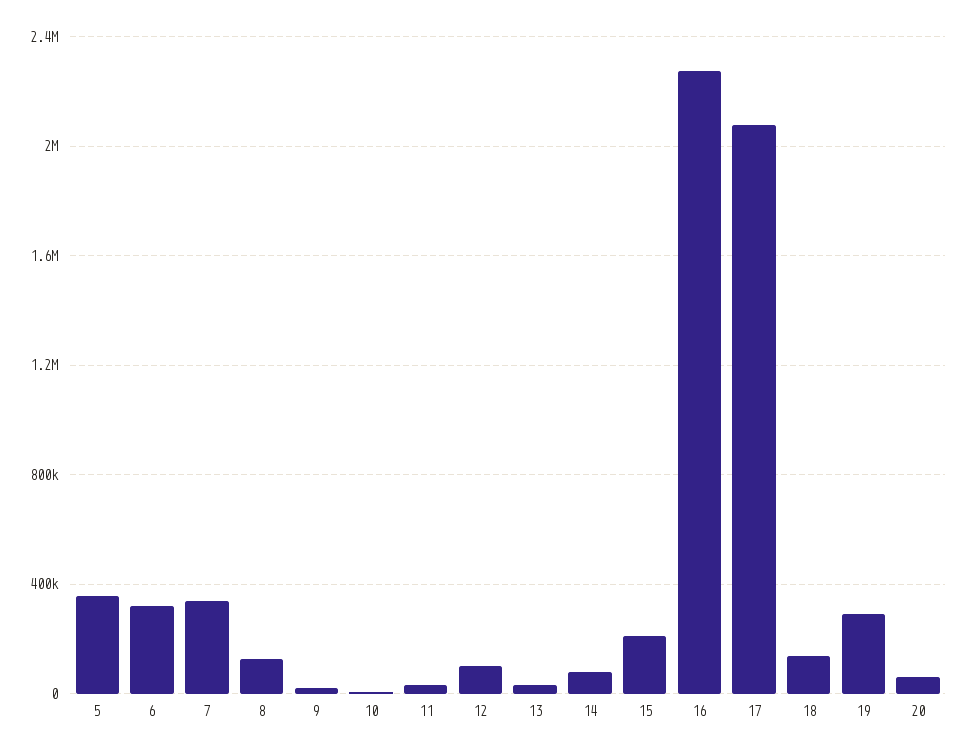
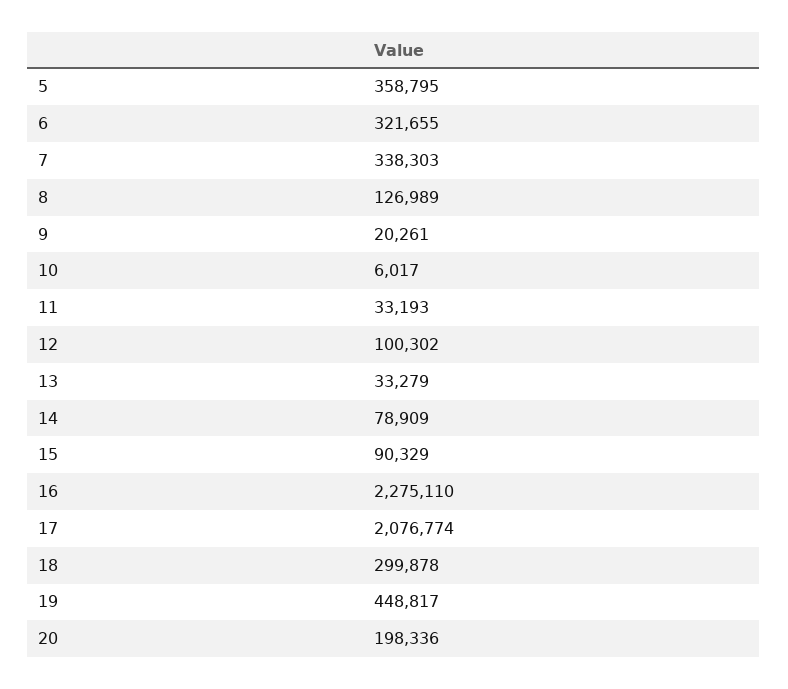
  {
    "5": 358795,
    "6": 321655,
    "7": 338303,
    "8": 126989,
    "9": 20261,
    "10": 6017,
    "11": 33193,
    "12": 100302,
    "13": 33279,
    "14": 78909,
-   "15": 200000,
+   "15": 90329,
    "16": 2275110,
    "17": 2076774,
-   "18": 150000,
+   "18": 299878,
-   "19": 300000,
+   "19": 448817,
-   "20": 50000
+   "20": 198336
  }

